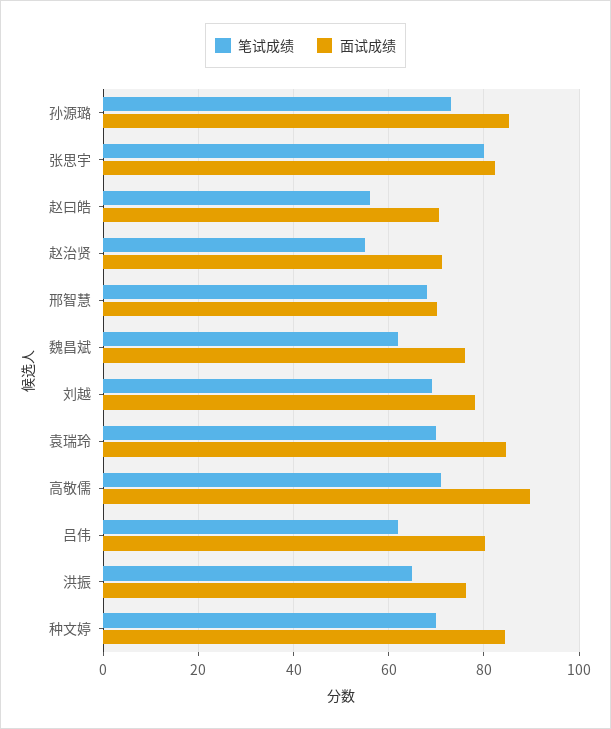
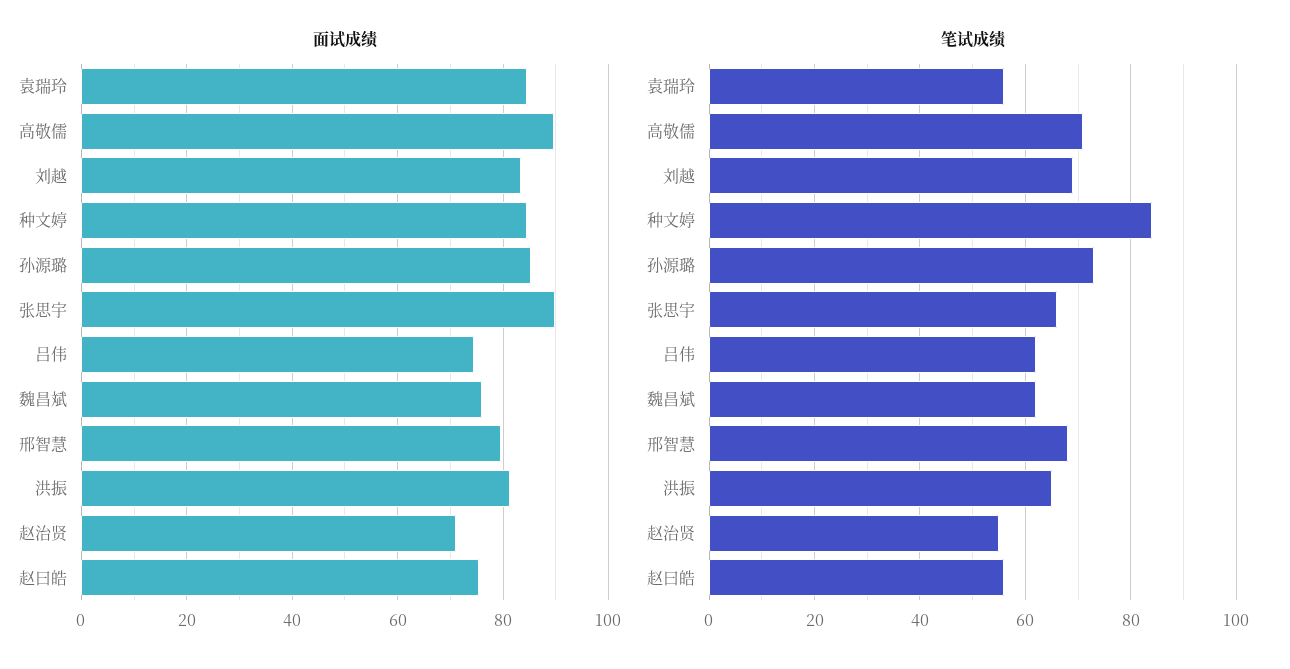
  {
    "笔试成绩": {
      "孙源璐": 74,
-     "张思宇": 80,
+     "张思宇": 65,
      "赵曰皓": 56,
      "赵治贤": 56,
      "邢智慧": 68,
      "魏昌斌": 62,
      "刘越": 70,
-     "袁瑞玲": 70,
+     "袁瑞玲": 55,
      "高敬儒": 72,
      "吕伟": 62,
      "洪振": 66,
-     "种文婷": 70
+     "种文婷": 85
    },
    "面试成绩": {
      "孙源璐": 86,
-     "张思宇": 82,
+     "张思宇": 90,
-     "赵曰皓": 70,
+     "赵曰皓": 76,
      "赵治贤": 72,
-     "邢智慧": 70,
+     "邢智慧": 80,
      "魏昌斌": 76,
-     "刘越": 78,
+     "刘越": 84,
      "袁瑞玲": 84,
      "高敬儒": 90,
-     "吕伟": 80,
+     "吕伟": 74,
-     "洪振": 76,
+     "洪振": 82,
      "种文婷": 84
    }
  }

